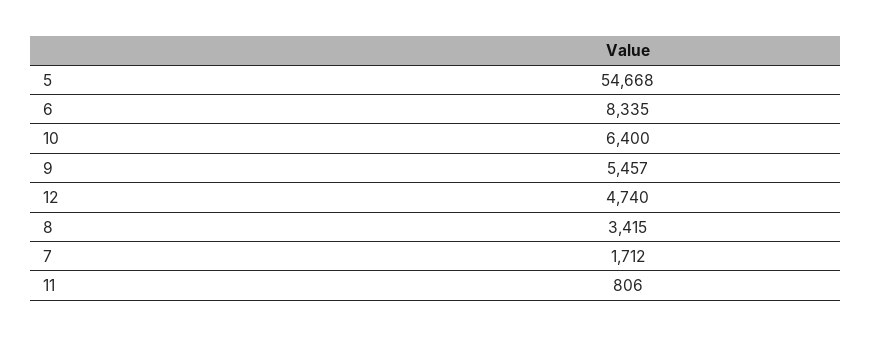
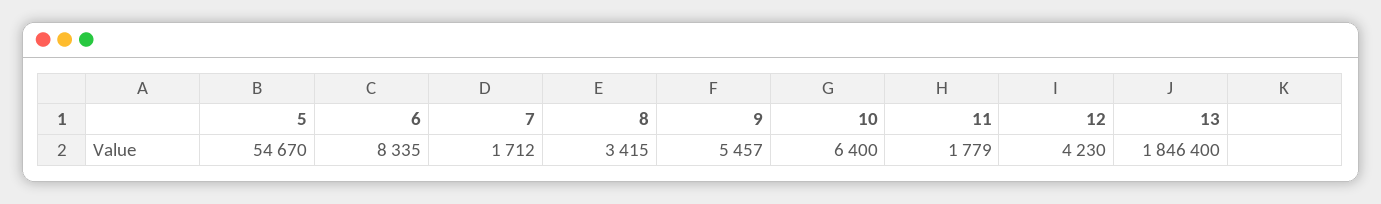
  {
-   "5": 54668,
+   "5": 54670,
    "6": 8335,
    "10": 6400,
    "9": 5457,
-   "12": 4740,
+   "12": 4230,
    "8": 3415,
    "7": 1712,
-   "11": 806
+   "11": 1779,
+   "13": 1846400
  }

